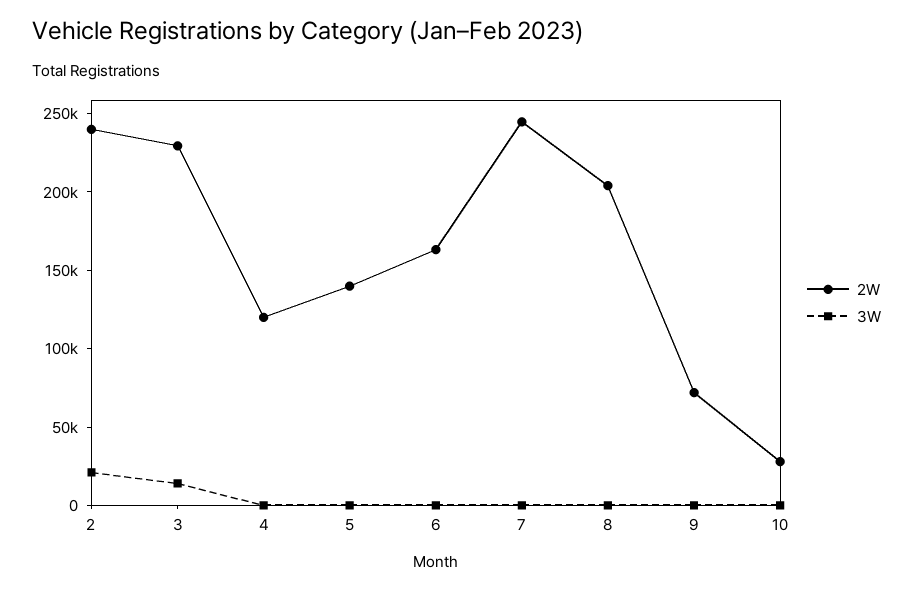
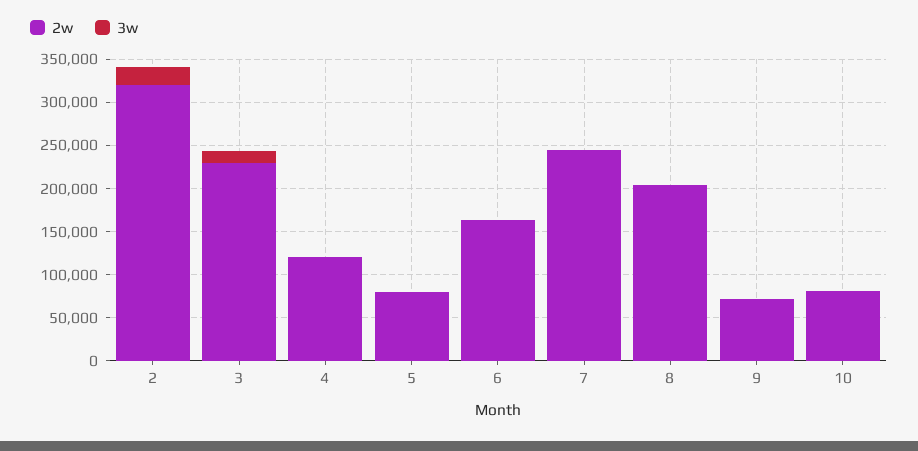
  {
    "2W": {
-     "2": 240000,
+     "2": 320000,
      "3": 230000,
      "4": 120000,
-     "5": 140000,
+     "5": 80000,
      "6": 160000,
      "7": 240000,
      "8": 200000,
      "9": 70000,
-     "10": 30000
+     "10": 80000
    },
    "3W": {
      "2": 20000,
      "3": 10000,
      "4": 0,
      "5": 0,
      "6": 0,
      "7": 0,
      "8": 0,
      "9": 0,
      "10": 0
    }
  }

